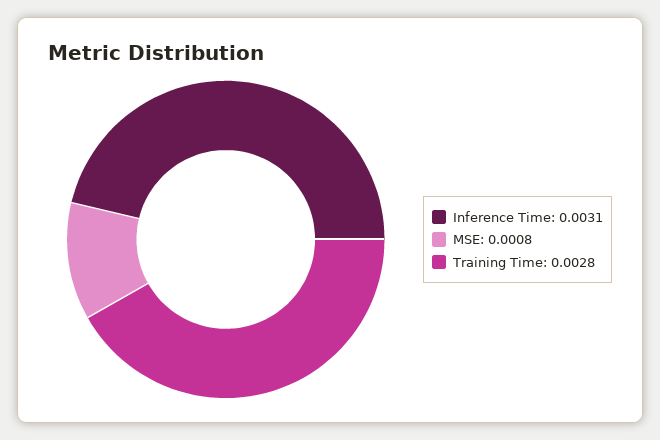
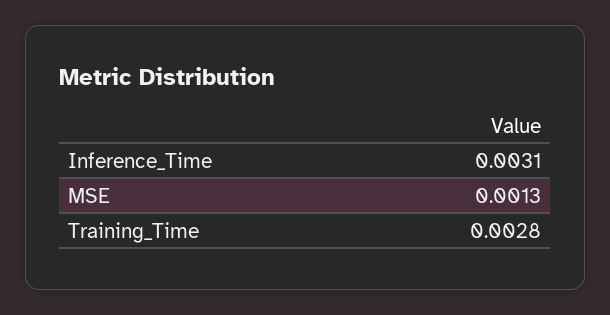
  {
    "Inference Time": 0.0031,
-   "MSE": 0.0008,
+   "MSE": 0.0013,
    "Training Time": 0.0028
  }

